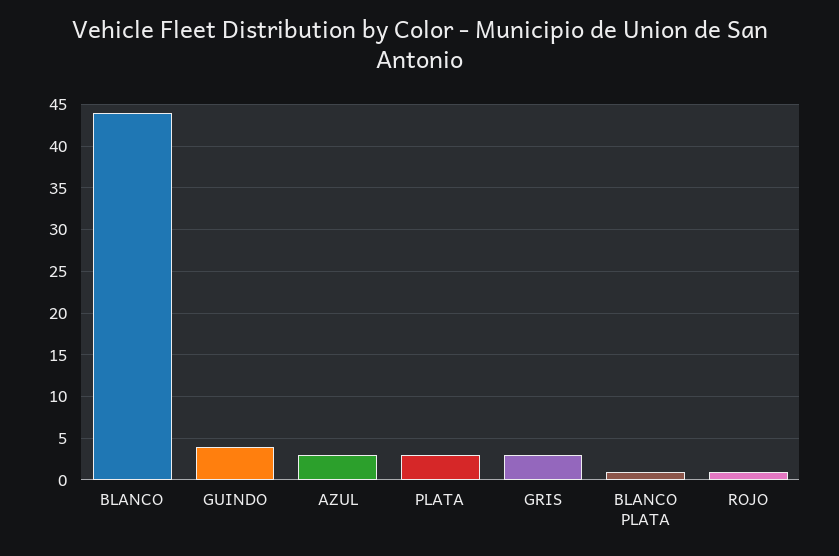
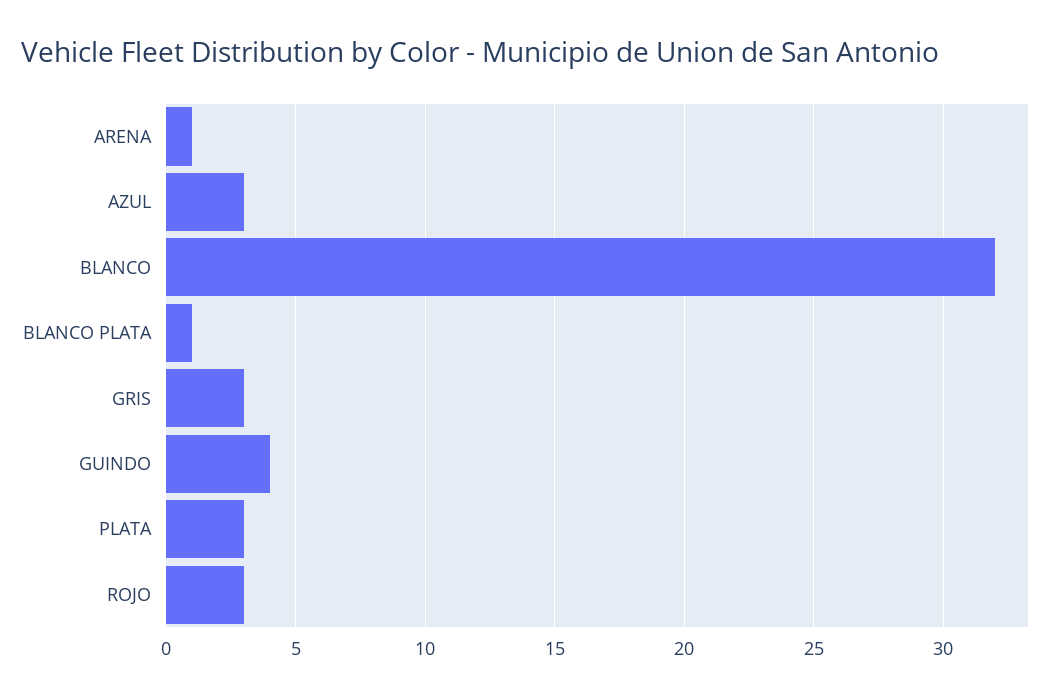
  {
-   "BLANCO": 44,
+   "BLANCO": 32,
    "GUINDO": 4,
    "AZUL": 3,
    "PLATA": 3,
    "GRIS": 3,
    "BLANCO PLATA": 1,
-   "ROJO": 1
+   "ROJO": 3,
+   "ARENA": 1
  }

